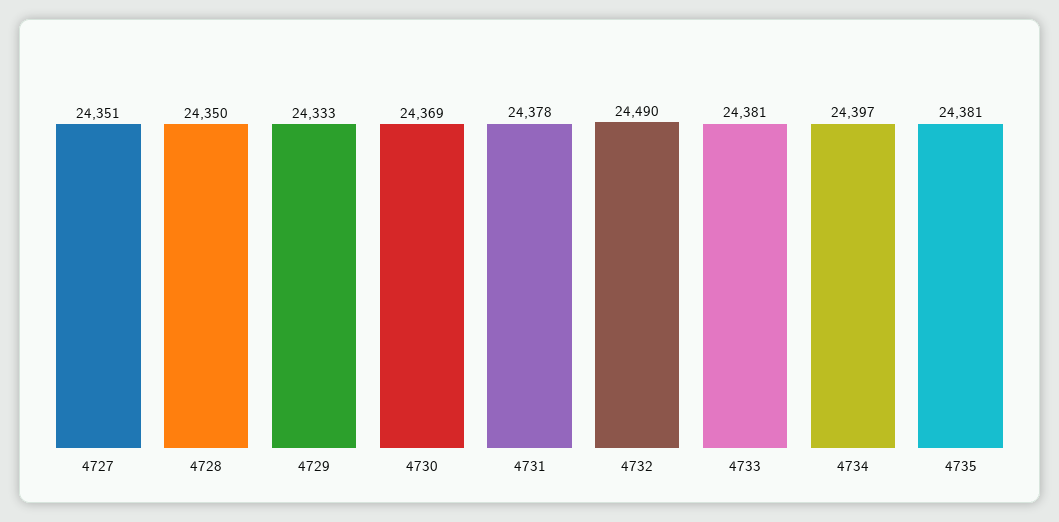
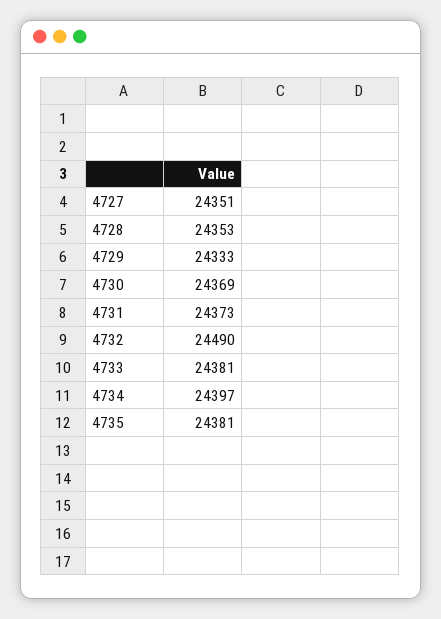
  {
    "4727": 24351,
-   "4728": 24350,
+   "4728": 24353,
    "4729": 24333,
    "4730": 24369,
-   "4731": 24378,
+   "4731": 24373,
    "4732": 24490,
    "4733": 24381,
    "4734": 24397,
    "4735": 24381
  }

